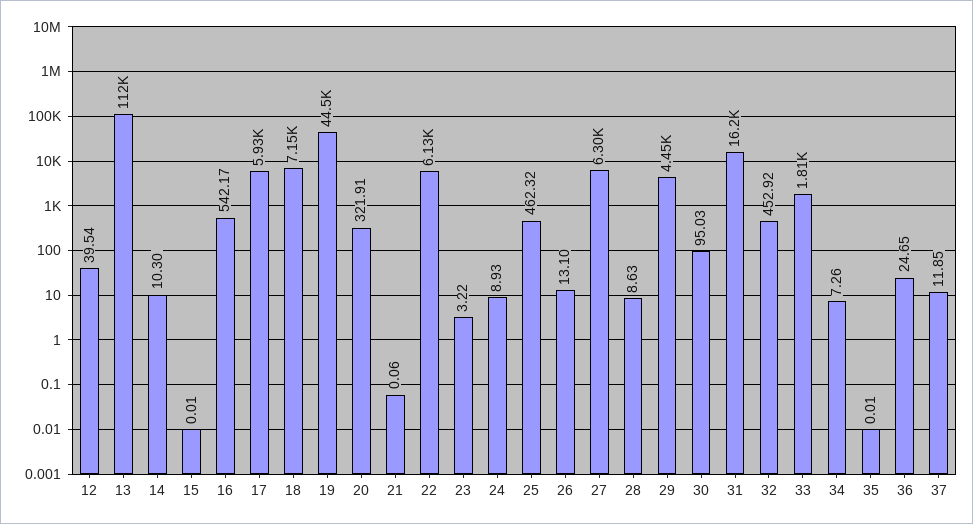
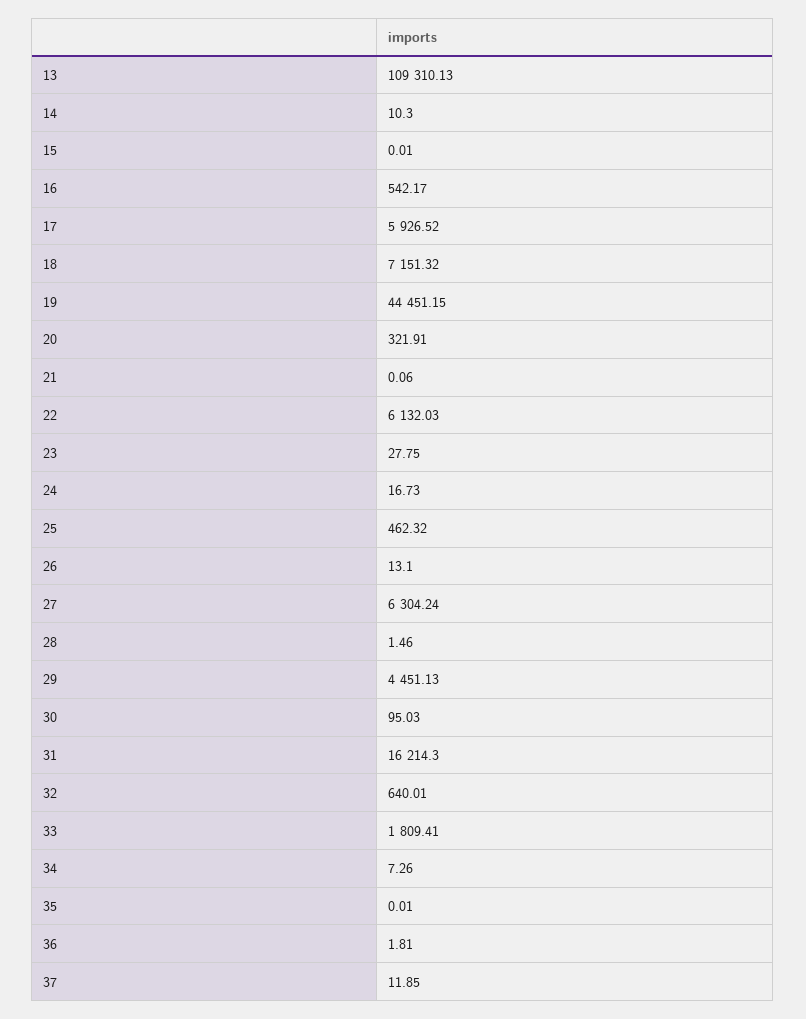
  {
-   "12": 39.54,
-   "13": 112000,
+   "13": 109310.13,
    "14": 10.3,
    "15": 0.01,
    "16": 542.17,
    "17": 5926.52,
    "18": 7151.32,
    "19": 44451.15,
    "20": 321.91,
    "21": 0.06,
    "22": 6132.03,
-   "23": 3.22,
+   "23": 27.75,
-   "24": 8.93,
+   "24": 16.73,
    "25": 462.32,
    "26": 13.1,
    "27": 6304.24,
-   "28": 8.63,
+   "28": 1.46,
    "29": 4451.13,
    "30": 95.03,
    "31": 16214.3,
-   "32": 452.92,
+   "32": 640.01,
    "33": 1809.41,
    "34": 7.26,
    "35": 0.01,
-   "36": 24.65,
+   "36": 1.81,
    "37": 11.85
  }

